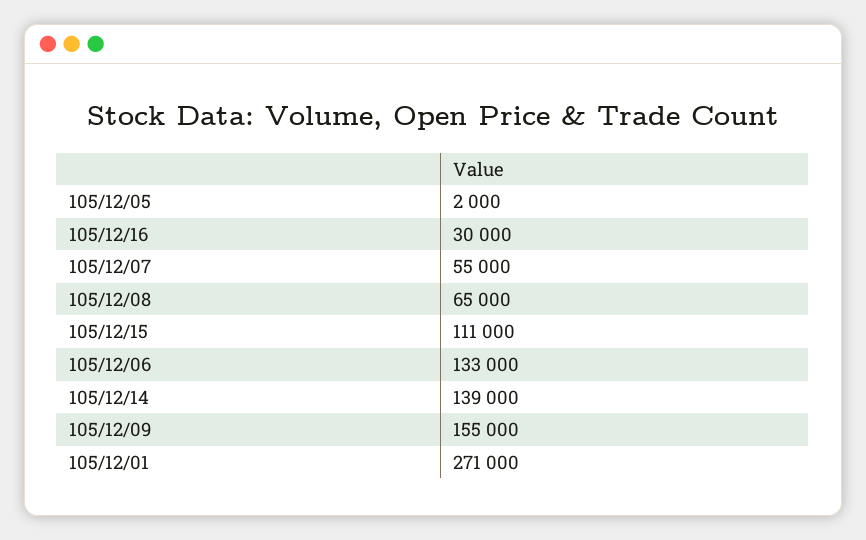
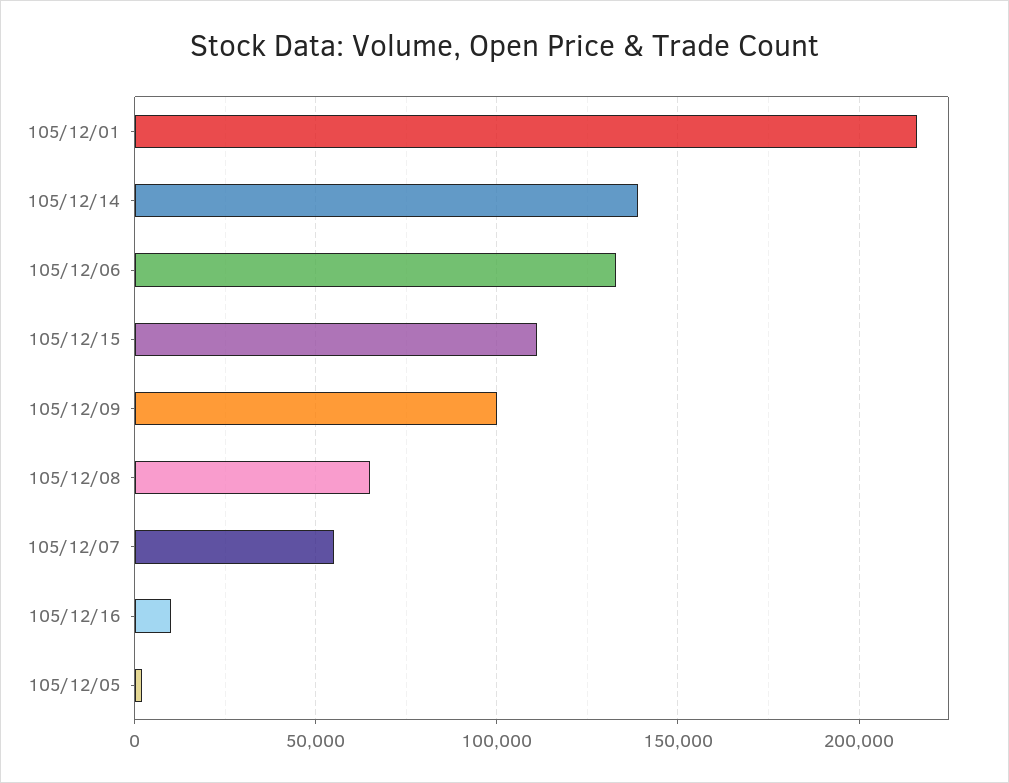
  {
    "105/12/05": 2000,
-   "105/12/16": 30000,
+   "105/12/16": 10000,
    "105/12/07": 55000,
    "105/12/08": 65000,
    "105/12/15": 111000,
    "105/12/06": 133000,
    "105/12/14": 139000,
-   "105/12/09": 155000,
+   "105/12/09": 100000,
-   "105/12/01": 271000
+   "105/12/01": 215000
  }

